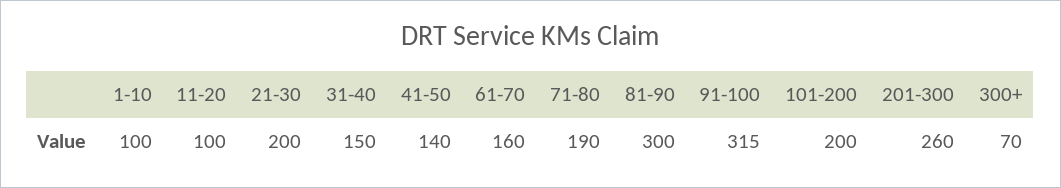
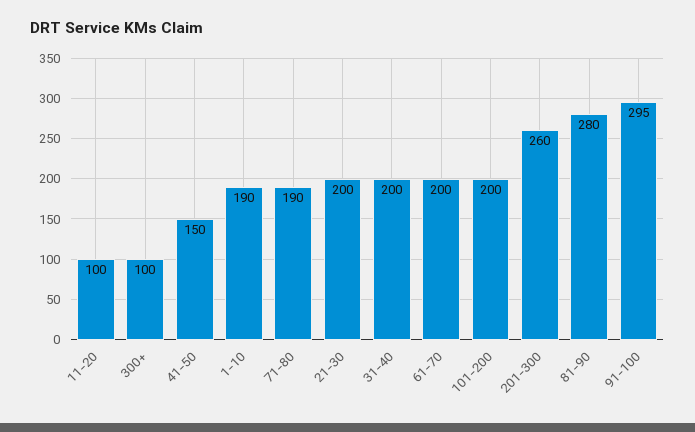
  {
-   "1-10": 100,
+   "1-10": 190,
    "11-20": 100,
    "21-30": 200,
-   "31-40": 150,
+   "31-40": 200,
-   "41-50": 140,
+   "41-50": 150,
-   "61-70": 160,
+   "61-70": 200,
    "71-80": 190,
-   "81-90": 300,
+   "81-90": 280,
-   "91-100": 315,
+   "91-100": 295,
    "101-200": 200,
    "201-300": 260,
-   "300+": 70
+   "300+": 100
  }

